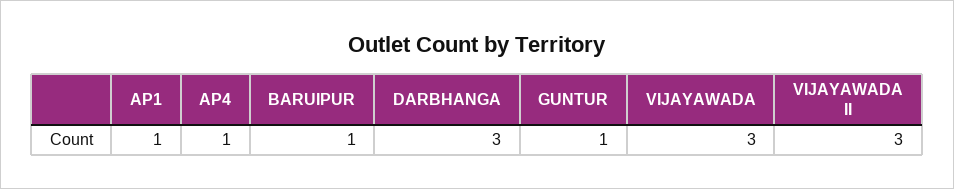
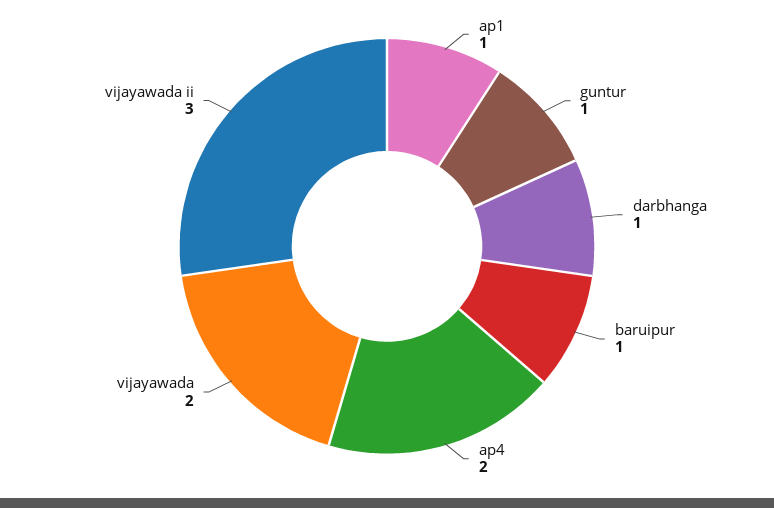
  {
    "AP1": 1,
-   "AP4": 1,
+   "AP4": 2,
    "BARUIPUR": 1,
-   "DARBHANGA": 3,
+   "DARBHANGA": 1,
    "GUNTUR": 1,
-   "VIJAYAWADA": 3,
+   "VIJAYAWADA": 2,
    "VIJAYAWADA II": 3
  }

